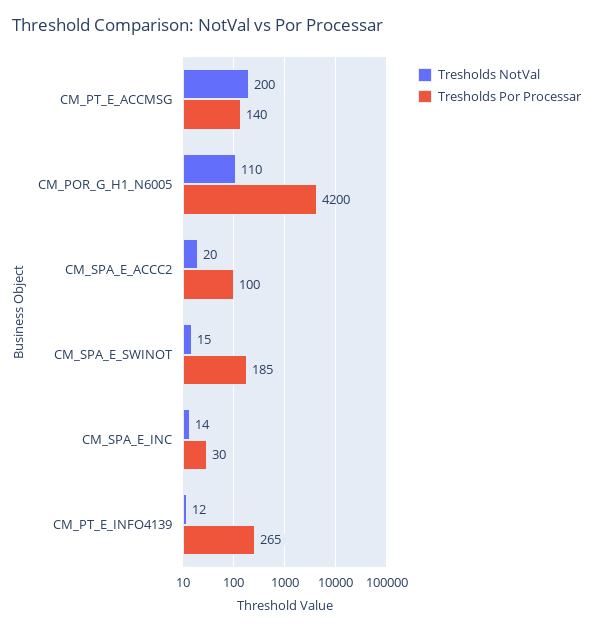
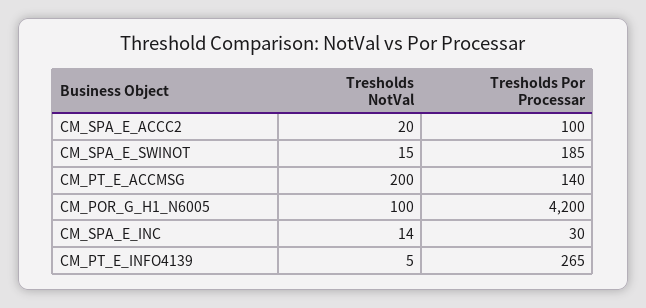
  {
    "Tresholds NotVal": {
      "CM_PT_E_ACCMSG": 200,
-     "CM_POR_G_H1_N6005": 110,
+     "CM_POR_G_H1_N6005": 100,
      "CM_SPA_E_ACCC2": 20,
      "CM_SPA_E_SWINOT": 15,
      "CM_SPA_E_INC": 14,
-     "CM_PT_E_INFO4139": 12
+     "CM_PT_E_INFO4139": 5
    },
    "Tresholds Por Processar": {
      "CM_PT_E_ACCMSG": 140,
      "CM_POR_G_H1_N6005": 4200,
      "CM_SPA_E_ACCC2": 100,
      "CM_SPA_E_SWINOT": 185,
      "CM_SPA_E_INC": 30,
      "CM_PT_E_INFO4139": 265
    }
  }

